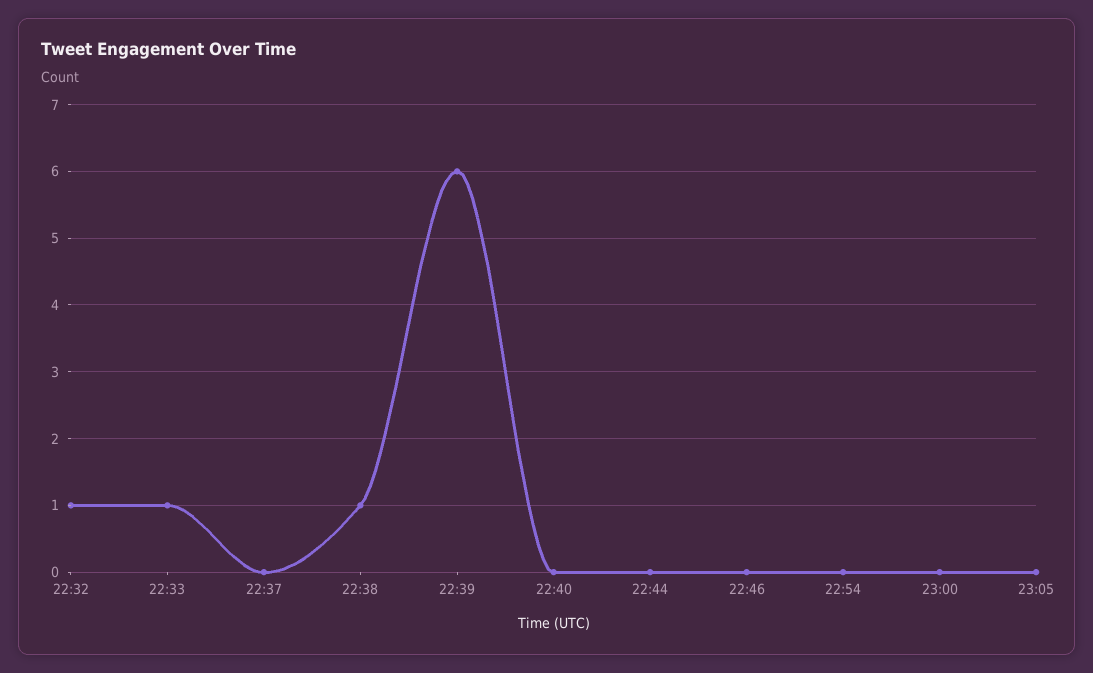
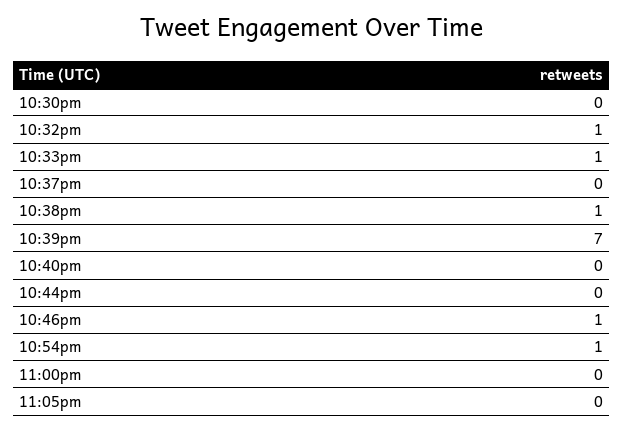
  {
    "22:32": 1,
    "22:33": 1,
    "22:37": 0,
    "22:38": 1,
-   "22:39": 6,
+   "22:39": 7,
    "22:40": 0,
    "22:44": 0,
-   "22:46": 0,
+   "22:46": 1,
-   "22:54": 0,
+   "22:54": 1,
    "23:00": 0,
-   "23:05": 0
+   "23:05": 0,
+   "10:30pm": 0
  }

